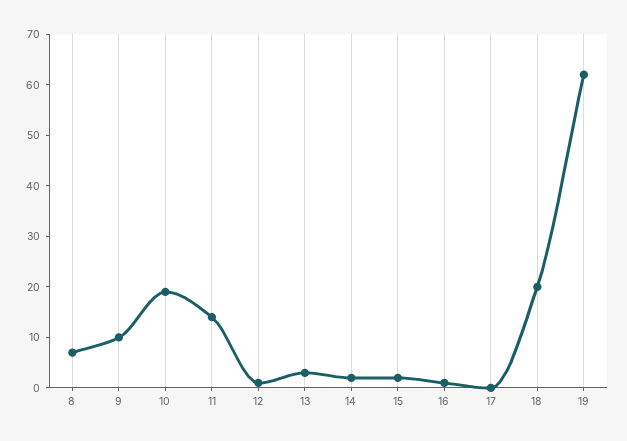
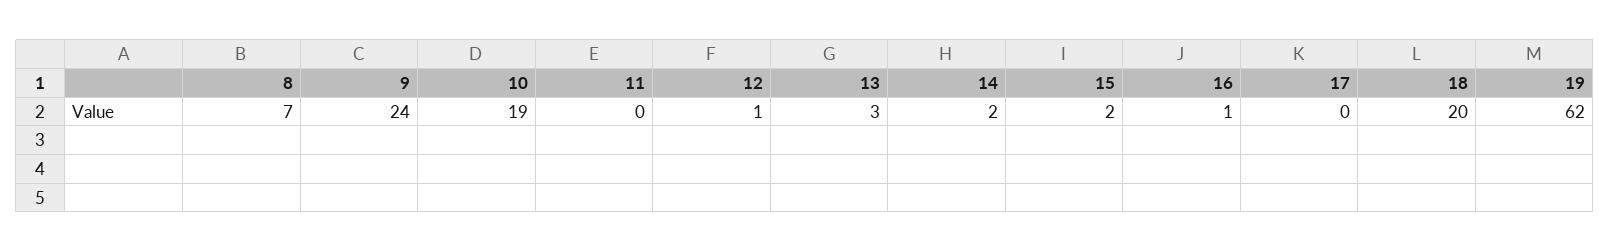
  {
    "8": 7,
-   "9": 10,
+   "9": 24,
    "10": 19,
-   "11": 15,
+   "11": 0,
    "12": 1,
    "13": 3,
    "14": 2,
    "15": 2,
    "16": 1,
    "17": 0,
    "18": 20,
    "19": 62
  }

